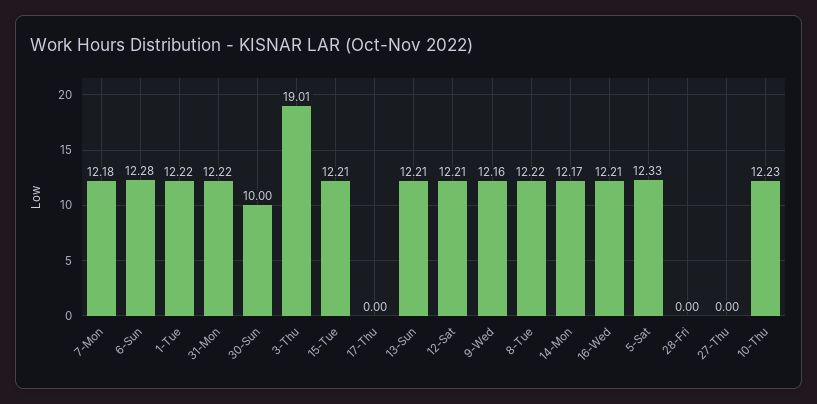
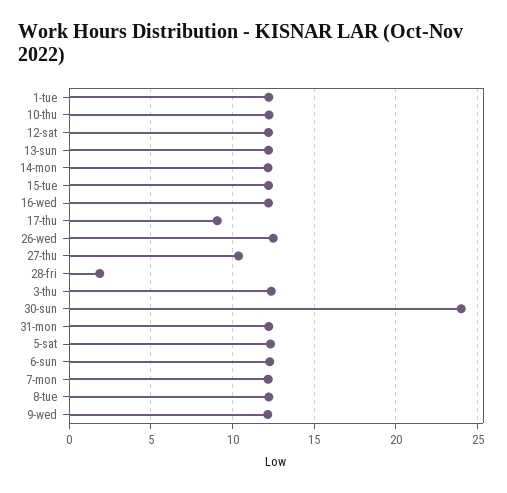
  {
    "7-Mon": 12.18,
    "6-Sun": 12.28,
    "1-Tue": 12.22,
    "31-Mon": 12.22,
-   "30-Sun": 10,
+   "30-Sun": 24,
-   "3-Thu": 19.01,
+   "3-Thu": 12.5,
    "15-Tue": 12.21,
-   "17-Thu": 0,
+   "17-Thu": 9,
    "13-Sun": 12.21,
    "12-Sat": 12.21,
    "9-Wed": 12.16,
    "8-Tue": 12.22,
    "14-Mon": 12.17,
    "16-Wed": 12.21,
    "5-Sat": 12.33,
-   "28-Fri": 0,
+   "28-Fri": 2,
-   "27-Thu": 0,
+   "27-Thu": 10.5,
-   "10-Thu": 12.23
+   "10-Thu": 12.23,
+   "26-wed": 12.5
  }

